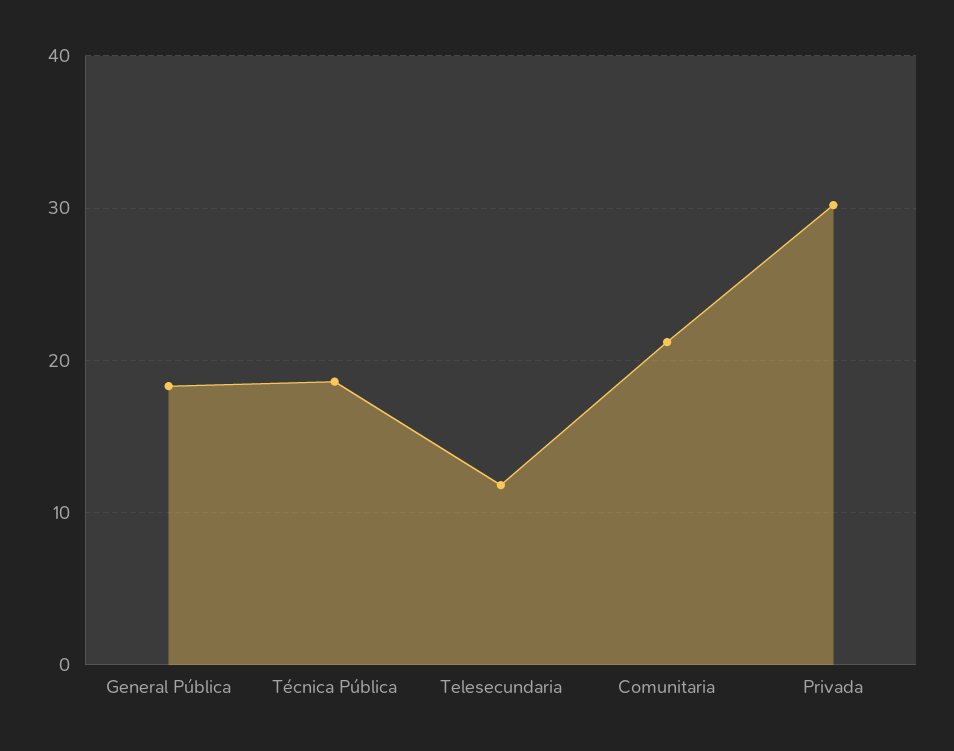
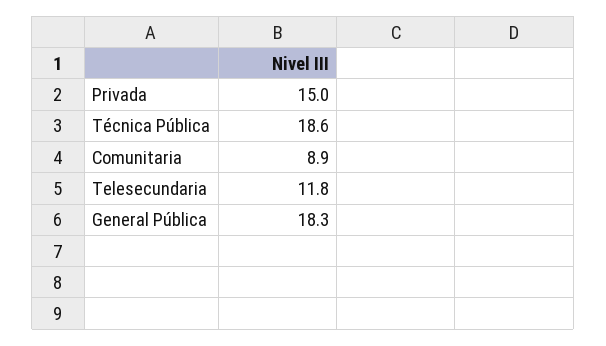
  {
    "General Pública": 18.3,
    "Técnica Pública": 18.6,
    "Telesecundaria": 11.8,
-   "Comunitaria": 21,
+   "Comunitaria": 8.9,
-   "Privada": 30
+   "Privada": 15
  }

